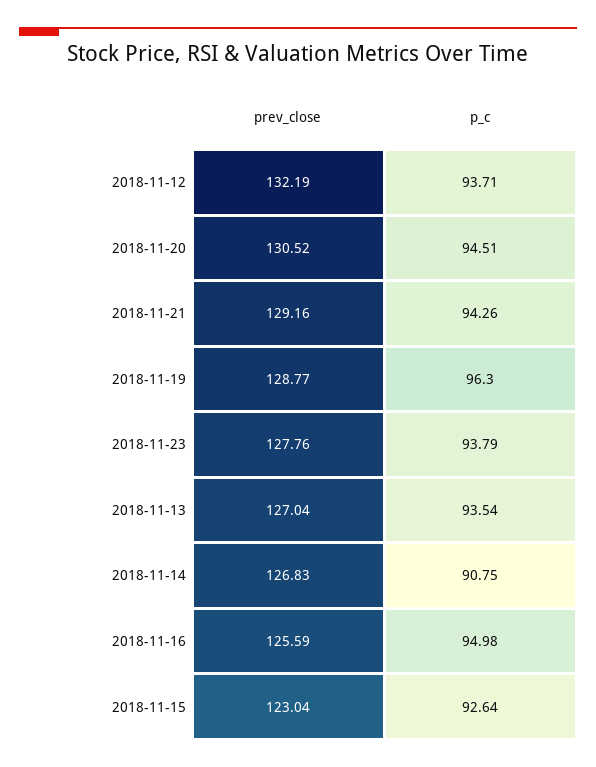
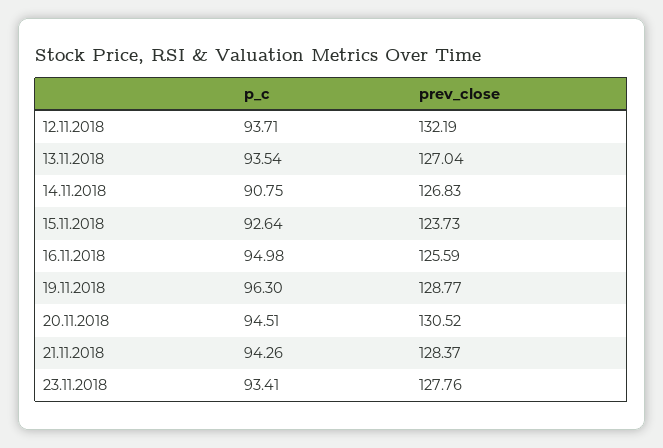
  {
    "prev_close": {
      "2018-11-12": 132.19,
      "2018-11-20": 130.52,
-     "2018-11-21": 129.16,
+     "2018-11-21": 128.37,
      "2018-11-19": 128.77,
      "2018-11-23": 127.76,
      "2018-11-13": 127.04,
      "2018-11-14": 126.83,
      "2018-11-16": 125.59,
-     "2018-11-15": 123.04
+     "2018-11-15": 123.73
    },
    "p_c": {
      "2018-11-12": 93.71,
      "2018-11-20": 94.51,
      "2018-11-21": 94.26,
      "2018-11-19": 96.3,
-     "2018-11-23": 93.79,
+     "2018-11-23": 93.41,
      "2018-11-13": 93.54,
      "2018-11-14": 90.75,
      "2018-11-16": 94.98,
      "2018-11-15": 92.64
    }
  }

